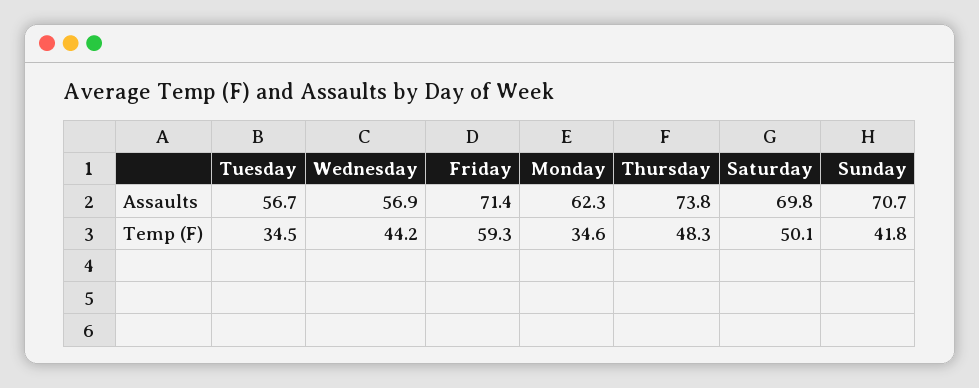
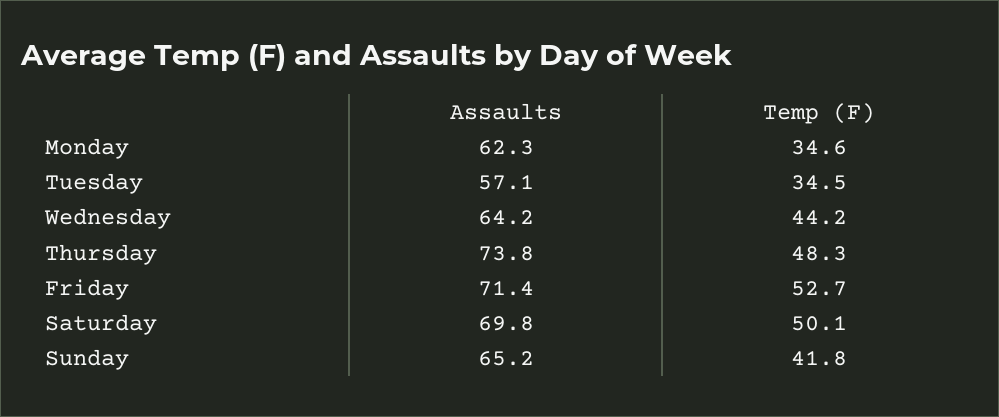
  {
    "Tuesday": {
-     "Assaults": 56.7,
+     "Assaults": 57.1,
      "Temp (F)": 34.5
    },
    "Wednesday": {
-     "Assaults": 56.9,
+     "Assaults": 64.2,
      "Temp (F)": 44.2
    },
    "Friday": {
      "Assaults": 71.4,
-     "Temp (F)": 59.3
+     "Temp (F)": 52.7
    },
    "Monday": {
      "Assaults": 62.3,
      "Temp (F)": 34.6
    },
    "Thursday": {
      "Assaults": 73.8,
      "Temp (F)": 48.3
    },
    "Saturday": {
      "Assaults": 69.8,
      "Temp (F)": 50.1
    },
    "Sunday": {
-     "Assaults": 70.7,
+     "Assaults": 65.2,
      "Temp (F)": 41.8
    }
  }

